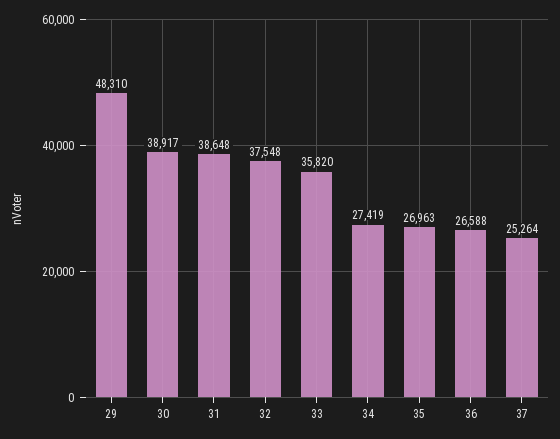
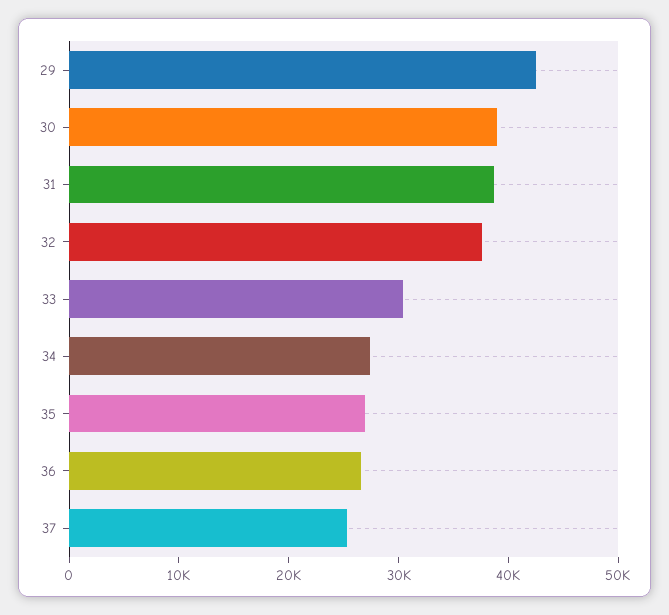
  {
-   "29": 48310,
+   "29": 42000,
    "30": 38917,
    "31": 38648,
    "32": 37548,
-   "33": 35820,
+   "33": 30000,
    "34": 27419,
    "35": 26963,
    "36": 26588,
    "37": 25264
  }

